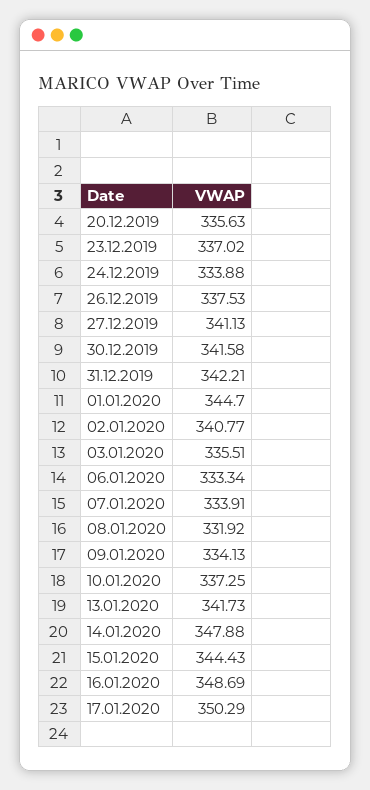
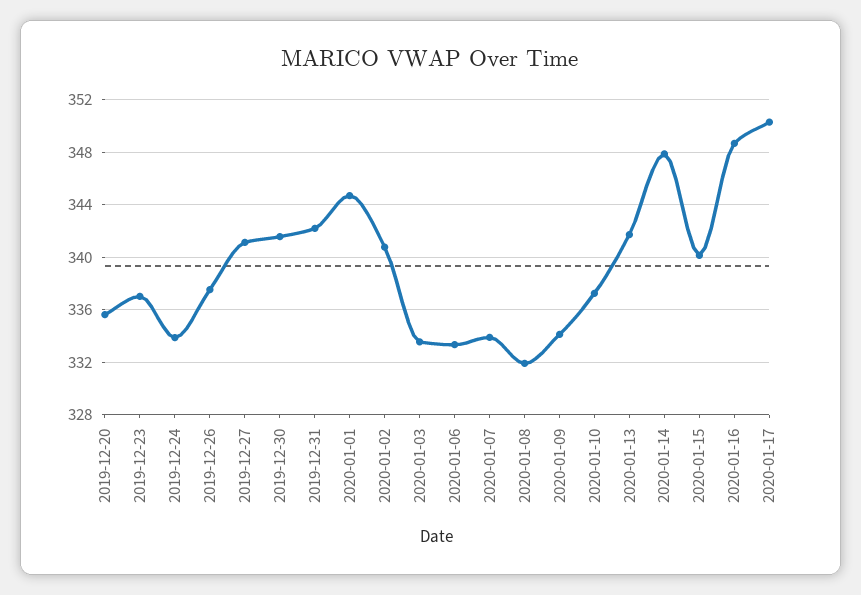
  {
    "20.12.2019": 335.63,
    "23.12.2019": 337.02,
    "24.12.2019": 333.88,
    "26.12.2019": 337.53,
    "27.12.2019": 341.13,
    "30.12.2019": 341.58,
    "31.12.2019": 342.21,
    "01.01.2020": 344.7,
    "02.01.2020": 340.77,
-   "03.01.2020": 335.51,
+   "03.01.2020": 333.5,
    "06.01.2020": 333.34,
    "07.01.2020": 333.91,
    "08.01.2020": 331.92,
    "09.01.2020": 334.13,
    "10.01.2020": 337.25,
    "13.01.2020": 341.73,
    "14.01.2020": 347.88,
-   "15.01.2020": 344.43,
+   "15.01.2020": 340,
    "16.01.2020": 348.69,
    "17.01.2020": 350.29
  }

